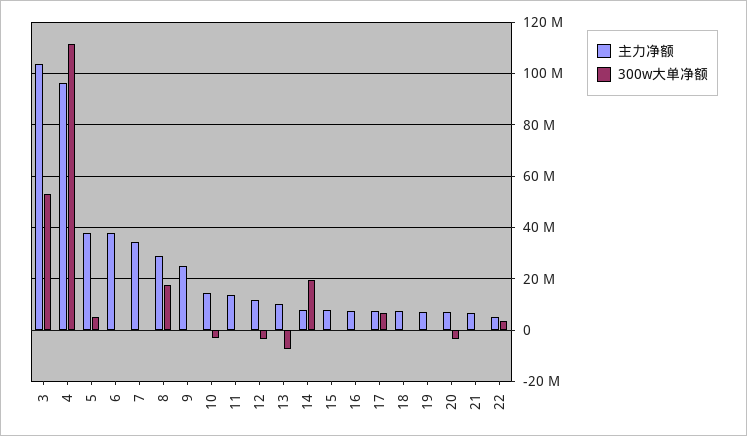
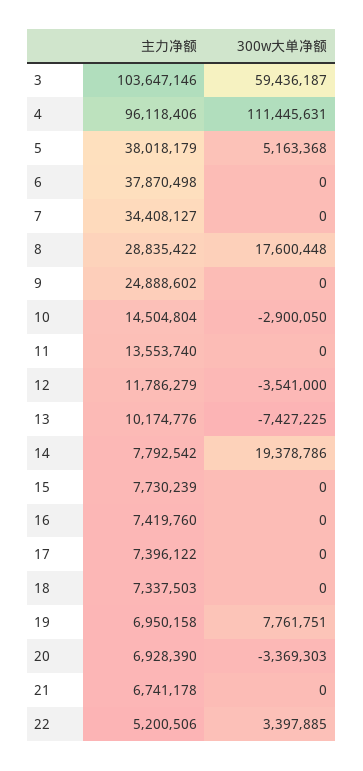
  {
    "主力净额": {
      "3": 103647146,
      "4": 96118406,
      "5": 38018179,
      "6": 37870498,
      "7": 34408127,
      "8": 28835422,
      "9": 24888602,
      "10": 14504804,
      "11": 13553740,
      "12": 11786279,
      "13": 10174776,
      "14": 7792542,
      "15": 7730239,
      "16": 7419760,
      "17": 7396122,
      "18": 7337503,
      "19": 6950158,
      "20": 6928390,
      "21": 6741178,
      "22": 5200506
    },
    "300w大单净额": {
-     "3": 52500000,
+     "3": 59436187,
      "4": 111445631,
      "5": 5163368,
      "6": 0,
      "7": 0,
      "8": 17600448,
      "9": 0,
      "10": -2900050,
      "11": 0,
      "12": -3541000,
      "13": -7427225,
      "14": 19378786,
      "15": 0,
      "16": 0,
-     "17": 7500000,
+     "17": 0,
      "18": 0,
-     "19": 0,
+     "19": 7761751,
      "20": -3369303,
      "21": 0,
      "22": 3397885
    }
  }

